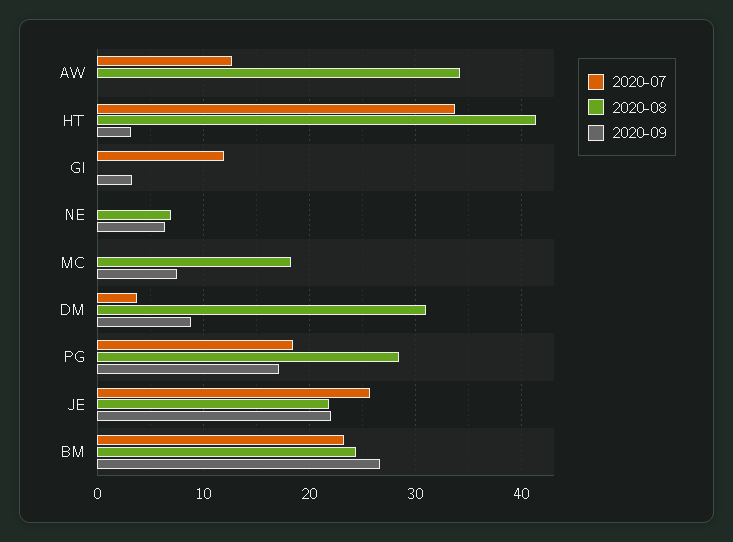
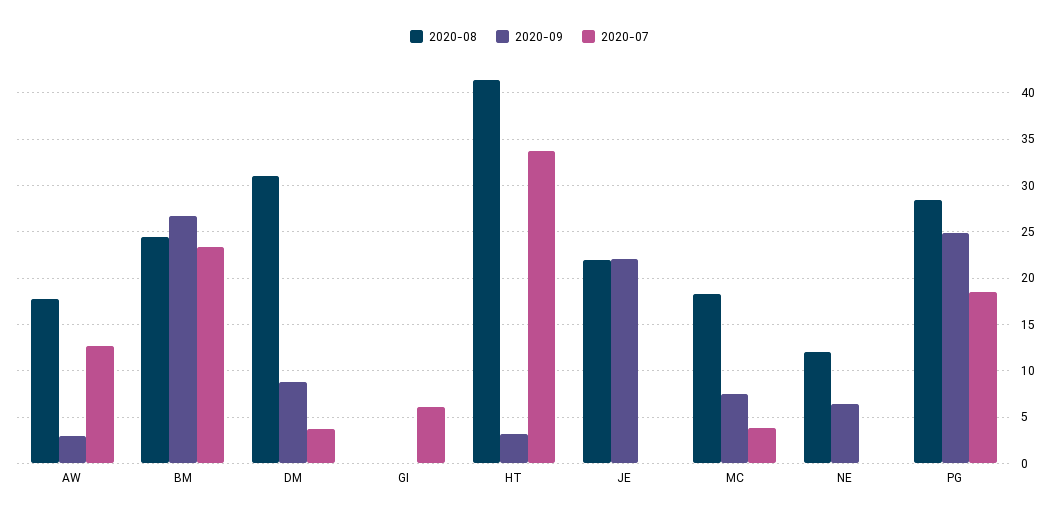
  {
    "2020-07": {
      "AW": 13,
      "HT": 34,
-     "GI": 12,
+     "GI": 6,
      "NE": 0,
-     "MC": 0,
+     "MC": 4,
      "DM": 4,
      "PG": 18,
-     "JE": 26,
+     "JE": 0,
      "BM": 23
    },
    "2020-08": {
-     "AW": 34,
+     "AW": 18,
      "HT": 41,
      "GI": 0,
-     "NE": 7,
+     "NE": 12,
      "MC": 18,
      "DM": 31,
      "PG": 28,
      "JE": 22,
      "BM": 24
    },
    "2020-09": {
-     "AW": 0,
+     "AW": 3,
      "HT": 3,
-     "GI": 3,
+     "GI": 0,
      "NE": 6,
      "MC": 8,
      "DM": 9,
-     "PG": 17,
+     "PG": 25,
      "JE": 22,
      "BM": 27
    }
  }

